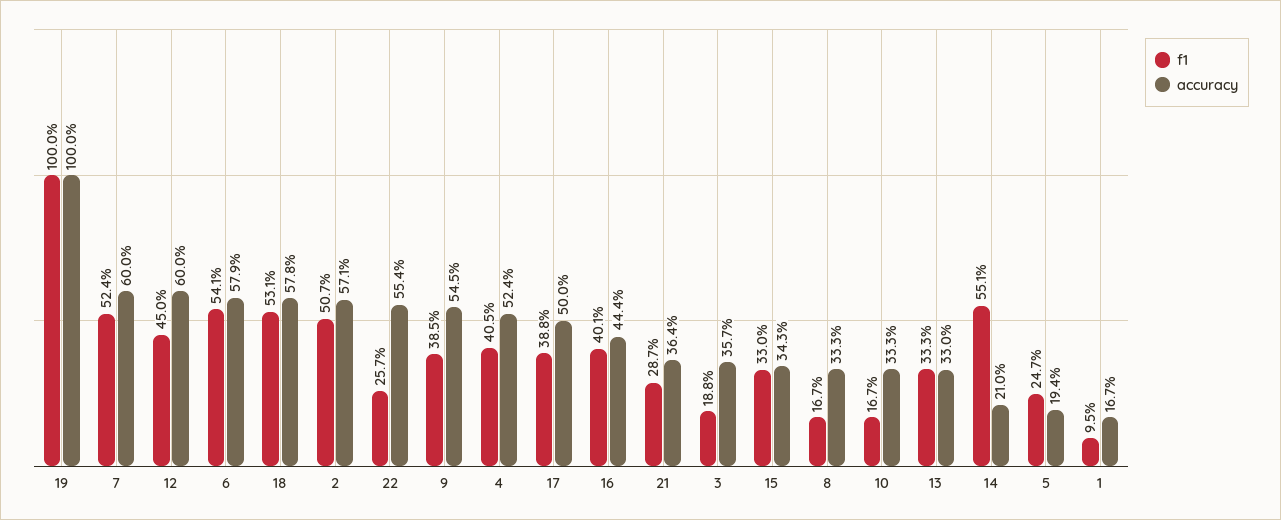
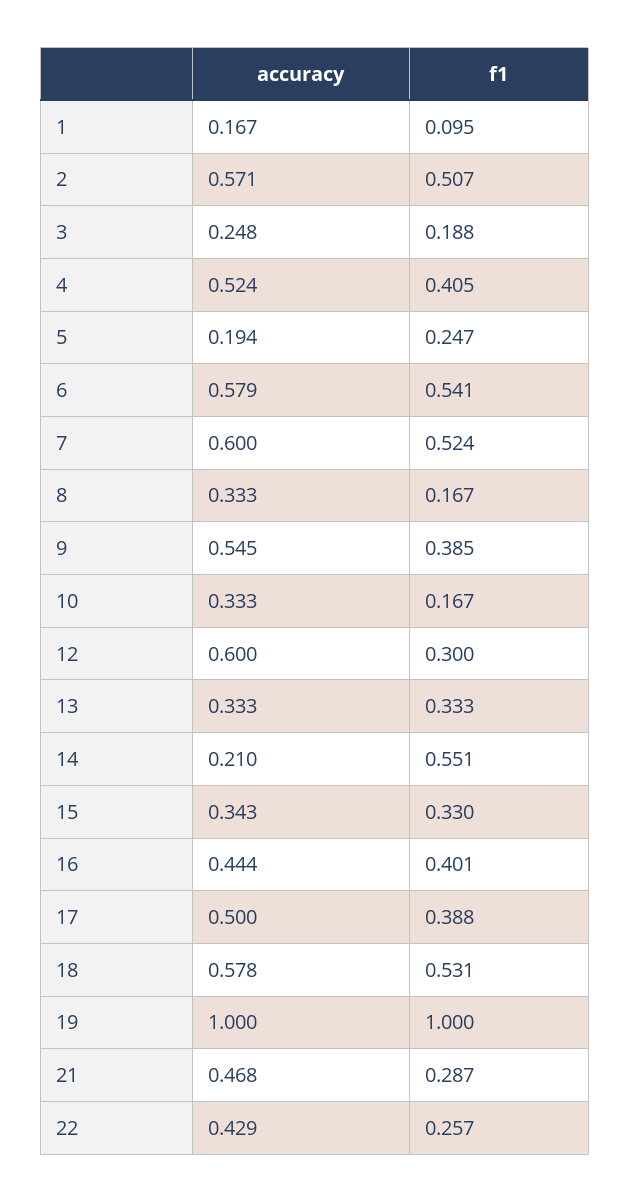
  {
    "f1": {
      "19": 1,
      "7": 0.524,
-     "12": 0.45,
+     "12": 0.3,
      "6": 0.541,
      "18": 0.531,
      "2": 0.507,
      "22": 0.257,
      "9": 0.385,
      "4": 0.405,
      "17": 0.388,
      "16": 0.401,
      "21": 0.287,
      "3": 0.188,
      "15": 0.33,
      "8": 0.167,
      "10": 0.167,
      "13": 0.333,
      "14": 0.551,
      "5": 0.247,
      "1": 0.095
    },
    "accuracy": {
      "19": 1,
      "7": 0.6,
      "12": 0.6,
      "6": 0.579,
      "18": 0.578,
      "2": 0.571,
-     "22": 0.554,
+     "22": 0.429,
      "9": 0.545,
      "4": 0.524,
      "17": 0.5,
      "16": 0.444,
-     "21": 0.364,
+     "21": 0.468,
-     "3": 0.357,
+     "3": 0.248,
      "15": 0.343,
      "8": 0.333,
      "10": 0.333,
-     "13": 0.33,
+     "13": 0.333,
      "14": 0.21,
      "5": 0.194,
      "1": 0.167
    }
  }

